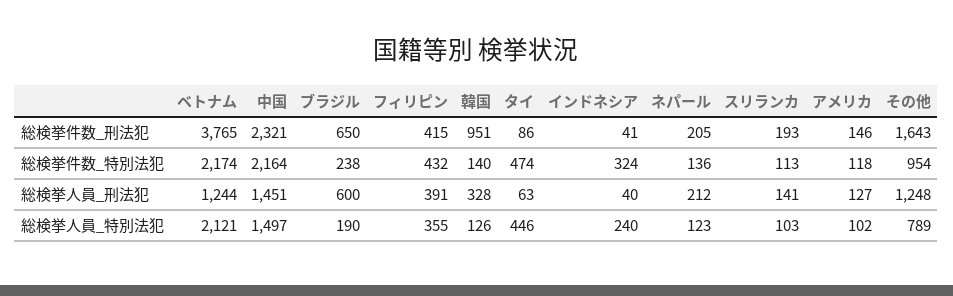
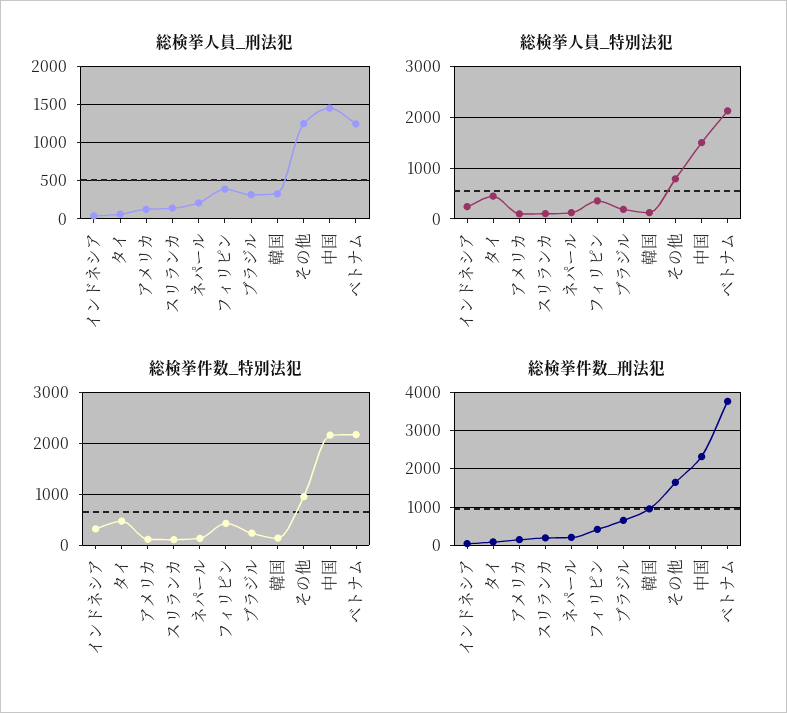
  {
    "総検挙件数_刑法犯": {
      "ベトナム": 3765,
      "中国": 2321,
      "ブラジル": 650,
      "フィリピン": 415,
      "韓国": 951,
      "タイ": 86,
      "インドネシア": 41,
      "ネパール": 205,
      "スリランカ": 193,
      "アメリカ": 146,
      "その他": 1643
    },
    "総検挙件数_特別法犯": {
      "ベトナム": 2174,
      "中国": 2164,
      "ブラジル": 238,
      "フィリピン": 432,
      "韓国": 140,
      "タイ": 474,
      "インドネシア": 324,
      "ネパール": 136,
      "スリランカ": 113,
      "アメリカ": 118,
      "その他": 954
    },
    "総検挙人員_刑法犯": {
      "ベトナム": 1244,
      "中国": 1451,
-     "ブラジル": 600,
+     "ブラジル": 300,
      "フィリピン": 391,
      "韓国": 328,
      "タイ": 63,
      "インドネシア": 40,
      "ネパール": 212,
      "スリランカ": 141,
      "アメリカ": 127,
      "その他": 1248
    },
    "総検挙人員_特別法犯": {
      "ベトナム": 2121,
      "中国": 1497,
      "ブラジル": 190,
      "フィリピン": 355,
      "韓国": 126,
      "タイ": 446,
      "インドネシア": 240,
      "ネパール": 123,
      "スリランカ": 103,
      "アメリカ": 102,
      "その他": 789
    }
  }

